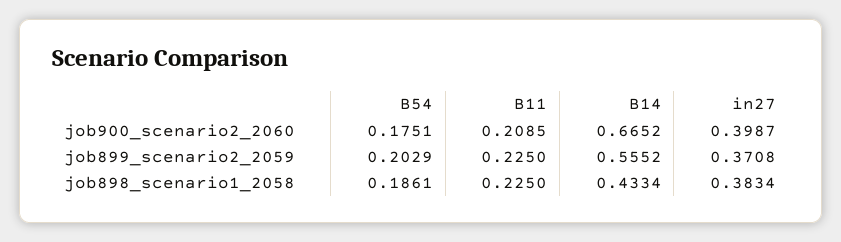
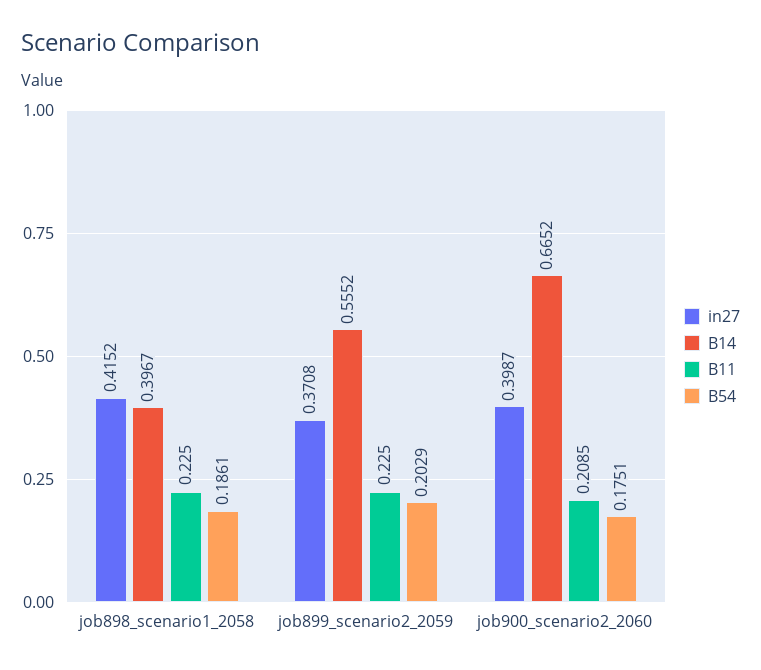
  {
    "B54": {
      "job900_scenario2_2060": 0.1751,
      "job899_scenario2_2059": 0.2029,
      "job898_scenario1_2058": 0.1861
    },
    "B11": {
      "job900_scenario2_2060": 0.2085,
      "job899_scenario2_2059": 0.225,
      "job898_scenario1_2058": 0.225
    },
    "B14": {
      "job900_scenario2_2060": 0.6652,
      "job899_scenario2_2059": 0.5552,
-     "job898_scenario1_2058": 0.4334
+     "job898_scenario1_2058": 0.3967
    },
    "in27": {
      "job900_scenario2_2060": 0.3987,
      "job899_scenario2_2059": 0.3708,
-     "job898_scenario1_2058": 0.3834
+     "job898_scenario1_2058": 0.4152
    }
  }

